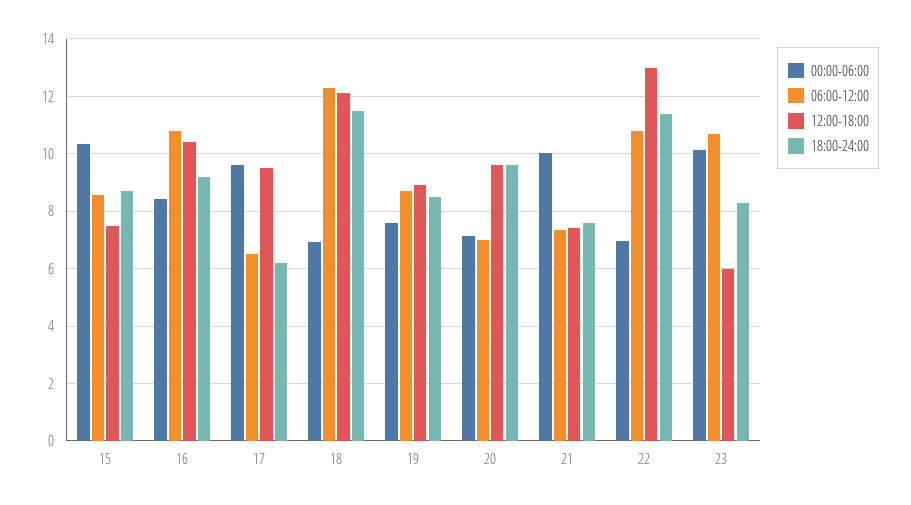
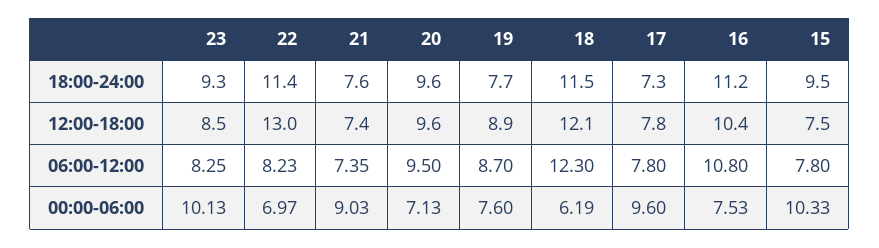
  {
    "00:00-06:00": {
      "15": 10.33,
-     "16": 8.5,
+     "16": 7.53,
      "17": 9.6,
-     "18": 7,
+     "18": 6.19,
      "19": 7.6,
      "20": 7.13,
-     "21": 10,
+     "21": 9.03,
      "22": 6.97,
      "23": 10.13
    },
    "06:00-12:00": {
-     "15": 8.5,
+     "15": 7.8,
      "16": 10.8,
-     "17": 6.5,
+     "17": 7.8,
      "18": 12.3,
      "19": 8.7,
-     "20": 7,
+     "20": 9.5,
      "21": 7.35,
-     "22": 10.75,
+     "22": 8.23,
-     "23": 10.75
+     "23": 8.25
    },
    "12:00-18:00": {
      "15": 7.5,
      "16": 10.4,
-     "17": 9.5,
+     "17": 7.8,
      "18": 12.1,
      "19": 8.9,
      "20": 9.6,
      "21": 7.4,
      "22": 13,
-     "23": 6
+     "23": 8.5
    },
    "18:00-24:00": {
-     "15": 8.75,
+     "15": 9.5,
-     "16": 9.25,
+     "16": 11.2,
-     "17": 6.25,
+     "17": 7.3,
      "18": 11.5,
-     "19": 8.5,
+     "19": 7.7,
      "20": 9.6,
      "21": 7.6,
      "22": 11.4,
-     "23": 8.25
+     "23": 9.3
    }
  }

